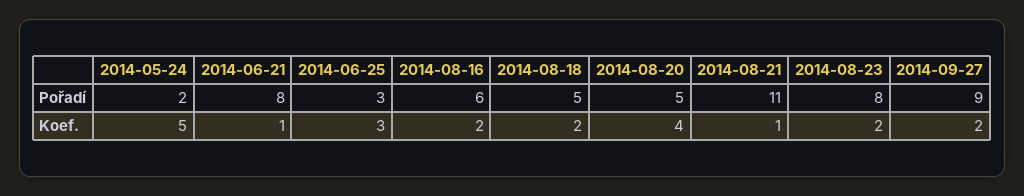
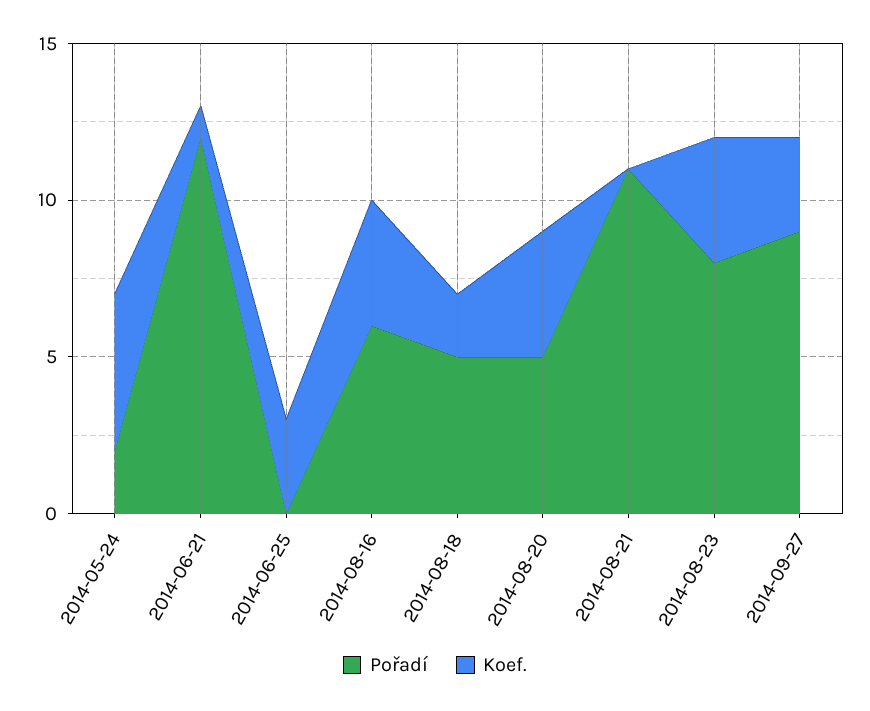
  {
    "Pořadí": {
      "2014-05-24": 2,
-     "2014-06-21": 8,
+     "2014-06-21": 12,
-     "2014-06-25": 3,
+     "2014-06-25": 0,
      "2014-08-16": 6,
      "2014-08-18": 5,
      "2014-08-20": 5,
      "2014-08-21": 11,
      "2014-08-23": 8,
      "2014-09-27": 9
    },
    "Koef.": {
      "2014-05-24": 5,
      "2014-06-21": 1,
      "2014-06-25": 3,
-     "2014-08-16": 2,
+     "2014-08-16": 4,
      "2014-08-18": 2,
      "2014-08-20": 4,
-     "2014-08-21": 1,
+     "2014-08-21": 0,
-     "2014-08-23": 2,
+     "2014-08-23": 4,
-     "2014-09-27": 2
+     "2014-09-27": 3
    }
  }

